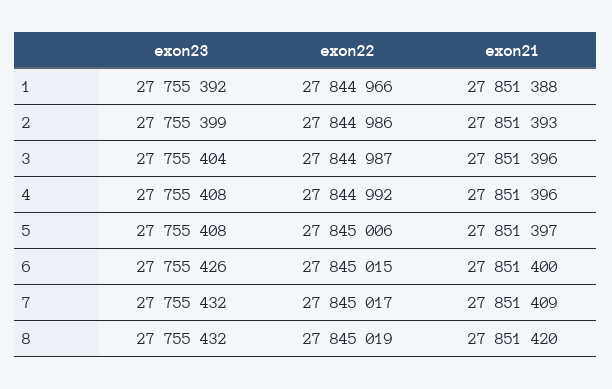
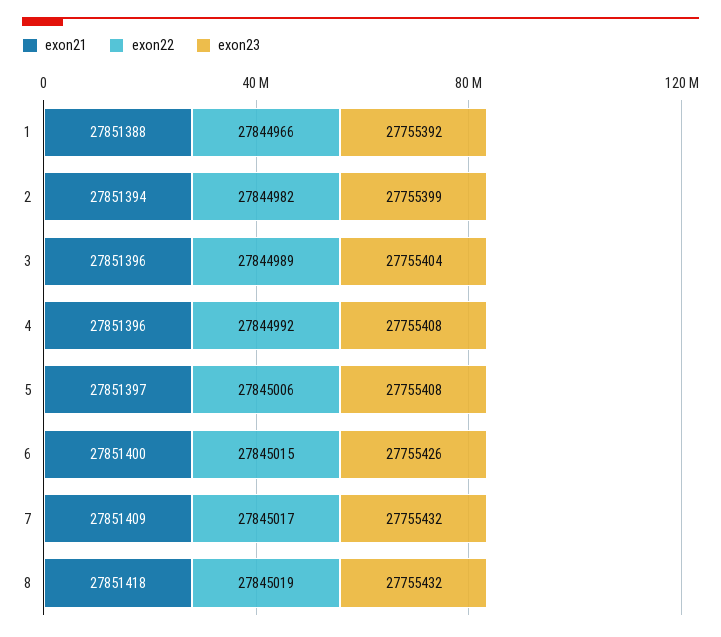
  {
    "exon23": {
      "1": 27755392,
      "2": 27755399,
      "3": 27755404,
      "4": 27755408,
      "5": 27755408,
      "6": 27755426,
      "7": 27755432,
      "8": 27755432
    },
    "exon22": {
      "1": 27844966,
-     "2": 27844986,
+     "2": 27844982,
-     "3": 27844987,
+     "3": 27844989,
      "4": 27844992,
      "5": 27845006,
      "6": 27845015,
      "7": 27845017,
      "8": 27845019
    },
    "exon21": {
      "1": 27851388,
-     "2": 27851393,
+     "2": 27851394,
      "3": 27851396,
      "4": 27851396,
      "5": 27851397,
      "6": 27851400,
      "7": 27851409,
-     "8": 27851420
+     "8": 27851418
    }
  }

